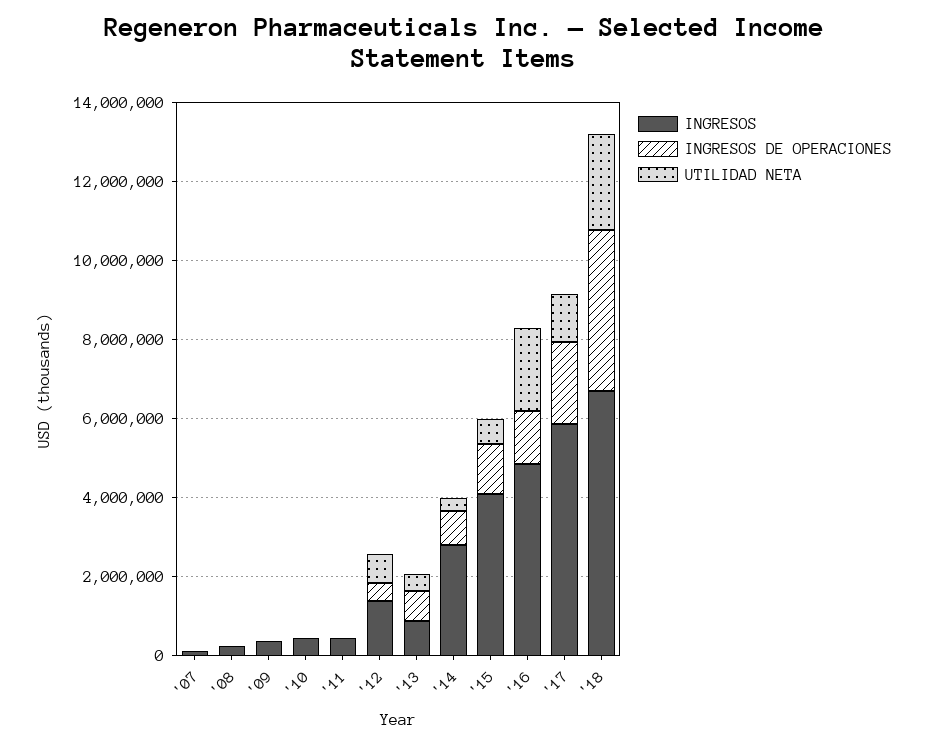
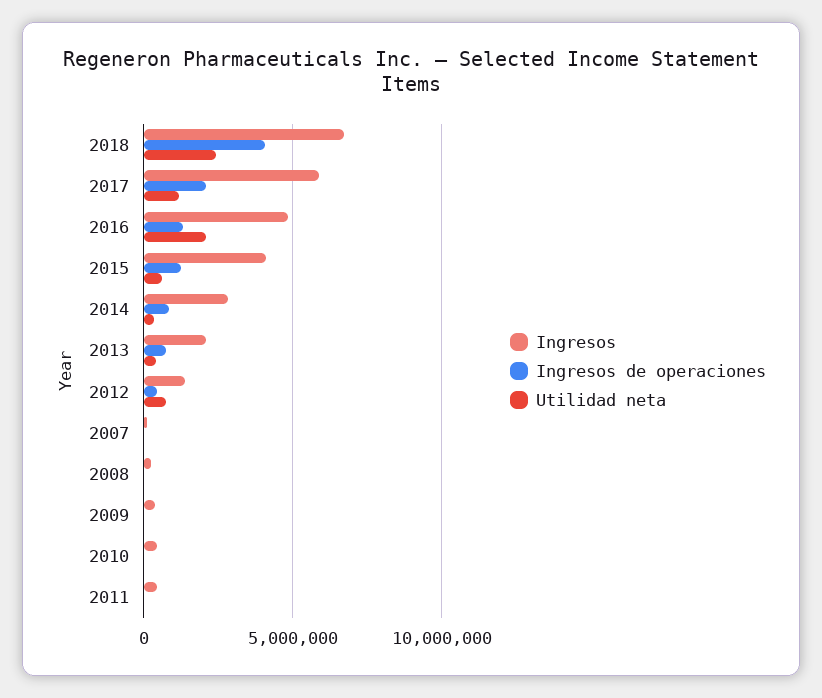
  {
    "INGRESOS": {
      "'07": 0,
      "'08": 0,
      "'09": 500000,
      "'10": 500000,
      "'11": 500000,
      "'12": 1500000,
-     "'13": 1000000,
+     "'13": 2000000,
      "'14": 3000000,
      "'15": 4000000,
      "'16": 5000000,
      "'17": 6000000,
      "'18": 6500000
    },
    "INGRESOS DE OPERACIONES": {
      "'07": 0,
      "'08": 0,
      "'09": 0,
      "'10": 0,
      "'11": 0,
      "'12": 500000,
      "'13": 1000000,
      "'14": 1000000,
      "'15": 1500000,
      "'16": 1500000,
      "'17": 2000000,
      "'18": 4000000
    },
    "UTILIDAD NETA": {
      "'07": 0,
      "'08": 0,
      "'09": 0,
      "'10": 0,
      "'11": 0,
      "'12": 1000000,
      "'13": 500000,
      "'14": 500000,
      "'15": 500000,
      "'16": 2000000,
      "'17": 1000000,
      "'18": 2500000
    }
  }

